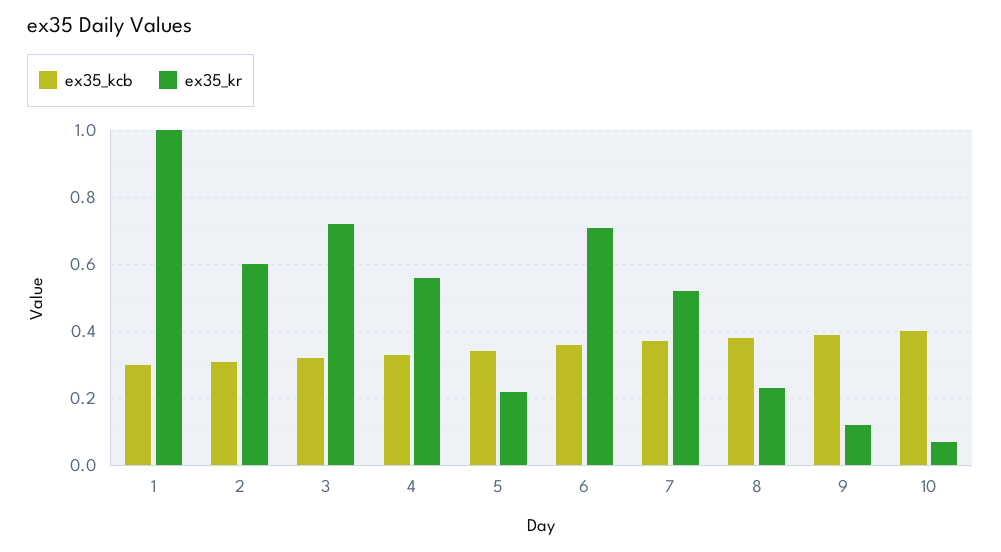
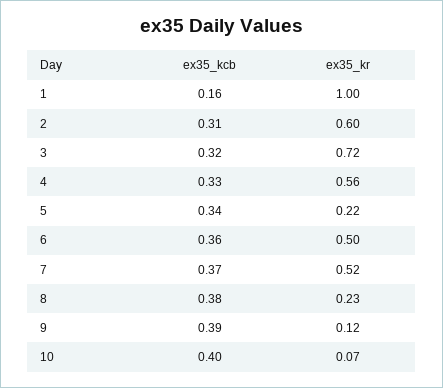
  {
    "ex35_kcb": {
-     "1": 0.3,
+     "1": 0.16,
      "2": 0.31,
      "3": 0.32,
      "4": 0.33,
      "5": 0.34,
      "6": 0.36,
      "7": 0.37,
      "8": 0.38,
      "9": 0.39,
      "10": 0.4
    },
    "ex35_kr": {
      "1": 1,
      "2": 0.6,
      "3": 0.72,
      "4": 0.56,
      "5": 0.22,
-     "6": 0.7,
+     "6": 0.5,
      "7": 0.52,
      "8": 0.23,
      "9": 0.12,
      "10": 0.07
    }
  }

